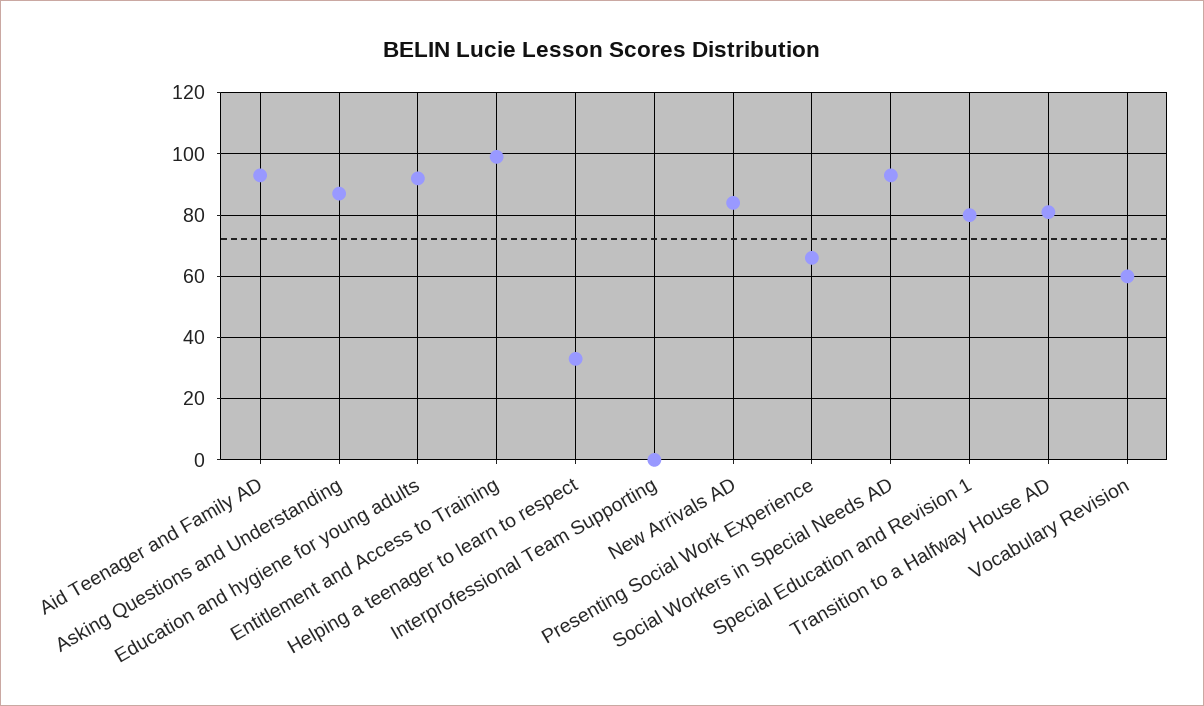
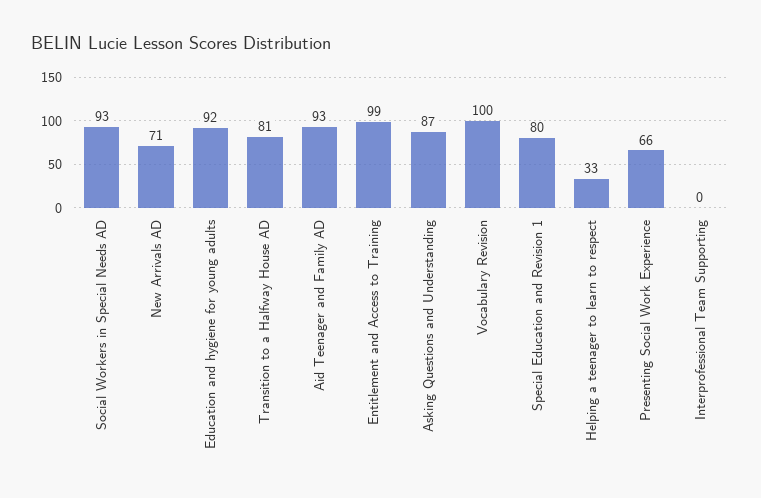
  {
    "Aid Teenager and Family AD": 93,
    "Asking Questions and Understanding": 87,
    "Education and hygiene for young adults": 92,
    "Entitlement and Access to Training": 99,
    "Helping a teenager to learn to respect": 33,
    "Interprofessional Team Supporting": 0,
-   "New Arrivals AD": 85,
+   "New Arrivals AD": 71,
    "Presenting Social Work Experience": 66,
    "Social Workers in Special Needs AD": 93,
    "Special Education and Revision 1": 80,
    "Transition to a Halfway House AD": 81,
-   "Vocabulary Revision": 60
+   "Vocabulary Revision": 100
  }

